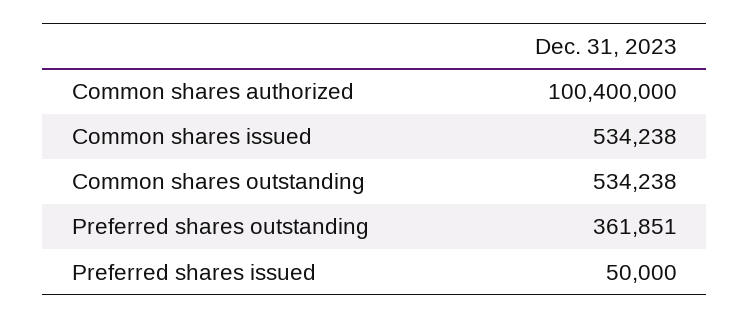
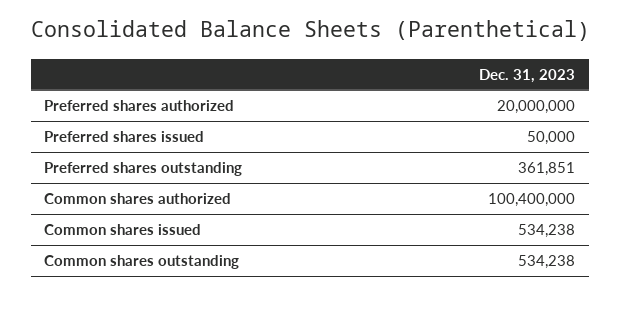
  {
    "Common shares authorized": 100400000,
    "Common shares issued": 534238,
    "Common shares outstanding": 534238,
    "Preferred shares outstanding": 361851,
-   "Preferred shares issued": 50000
+   "Preferred shares issued": 50000,
+   "Preferred shares authorized": 20000000
  }

